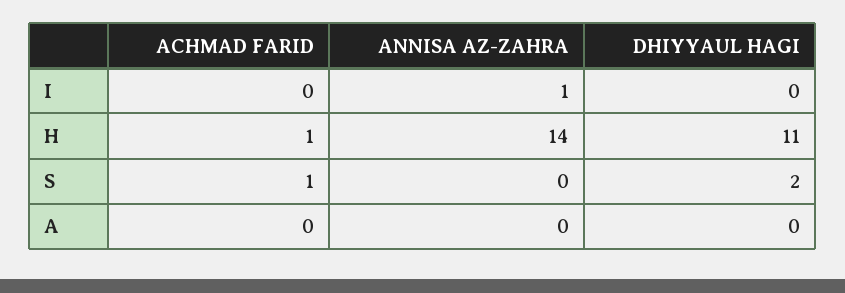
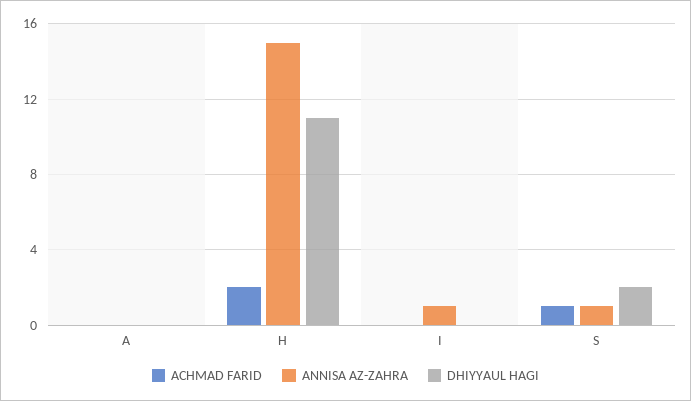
  {
    "ACHMAD FARID": {
      "I": 0,
-     "H": 1,
+     "H": 2,
      "S": 1,
      "A": 0
    },
    "ANNISA AZ-ZAHRA": {
      "I": 1,
-     "H": 14,
+     "H": 15,
-     "S": 0,
+     "S": 1,
      "A": 0
    },
    "DHIYYAUL HAGI": {
      "I": 0,
      "H": 11,
      "S": 2,
      "A": 0
    }
  }

